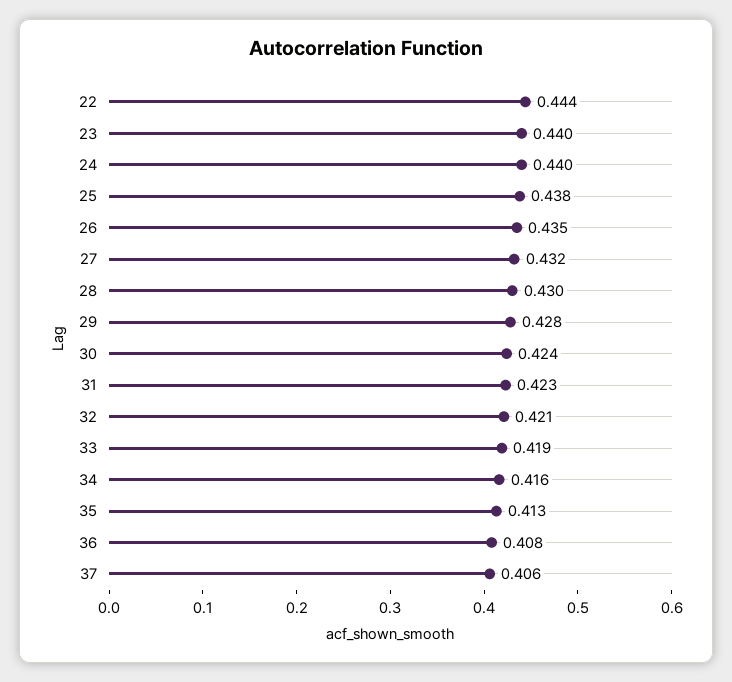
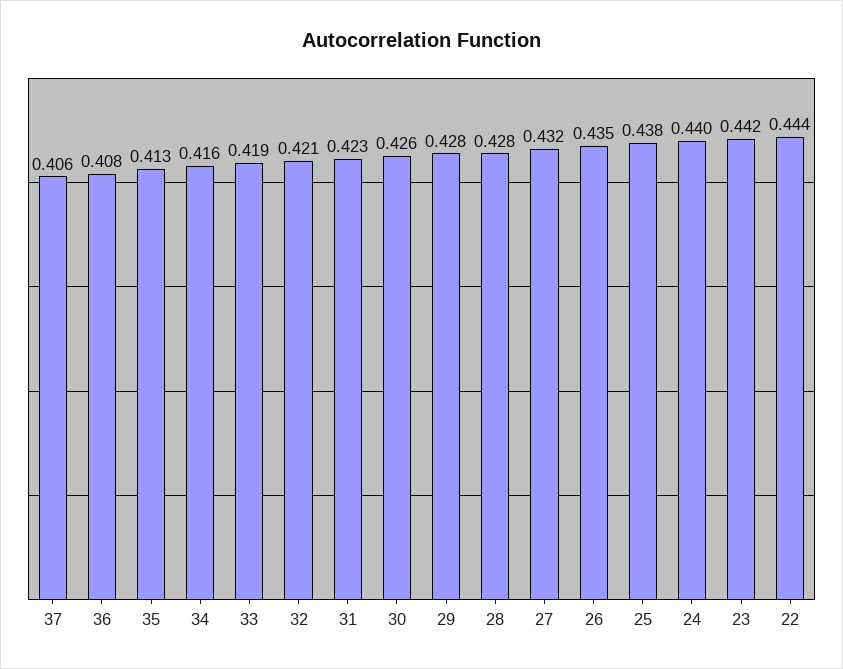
  {
    "22": 0.444,
-   "23": 0.44,
+   "23": 0.442,
    "24": 0.44,
    "25": 0.438,
    "26": 0.435,
    "27": 0.432,
-   "28": 0.43,
+   "28": 0.428,
    "29": 0.428,
-   "30": 0.424,
+   "30": 0.426,
    "31": 0.423,
    "32": 0.421,
    "33": 0.419,
    "34": 0.416,
    "35": 0.413,
    "36": 0.408,
    "37": 0.406
  }

